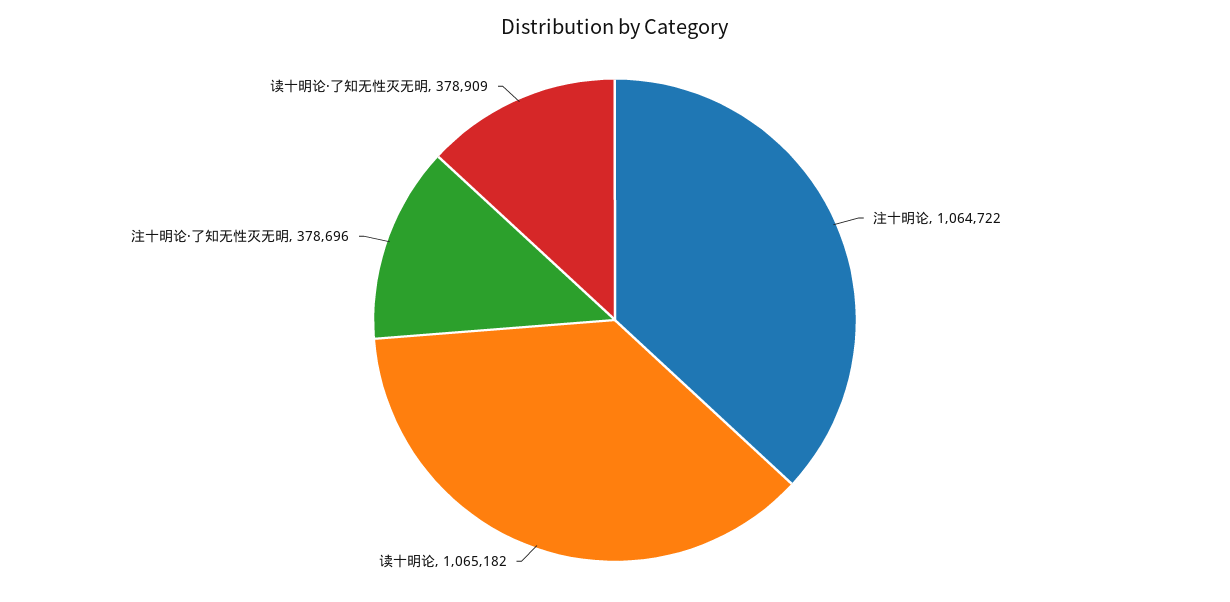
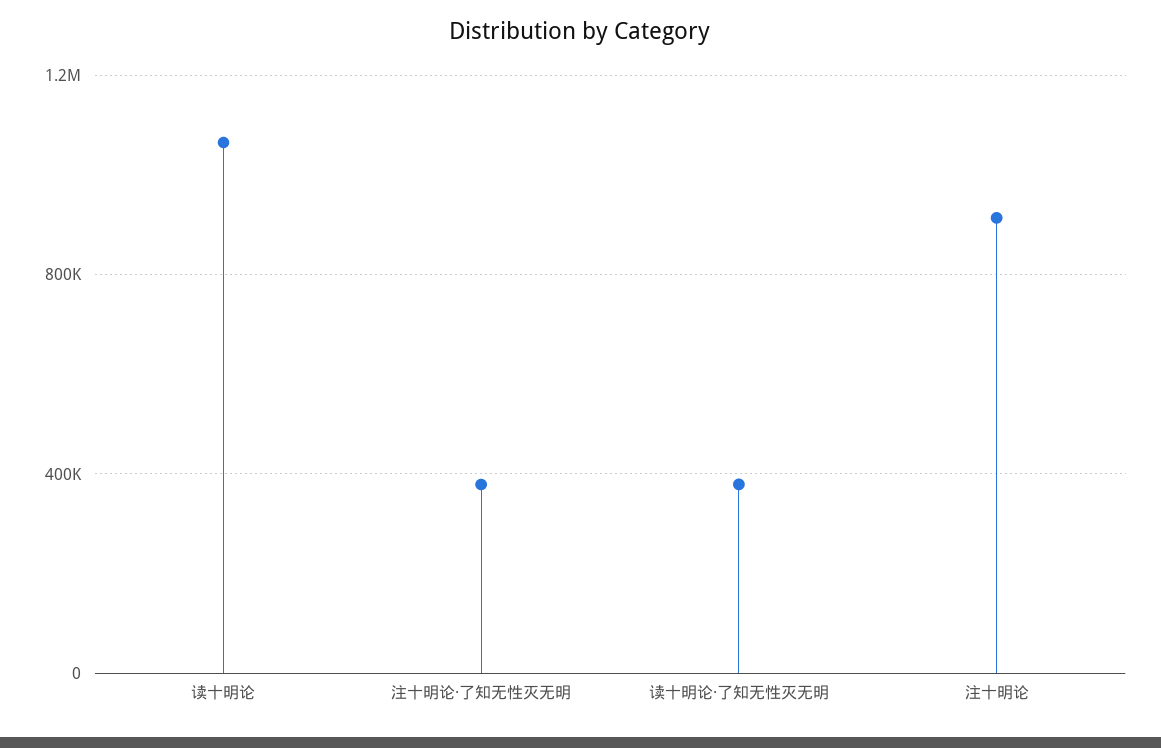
  {
-   "注十明论": 1064722,
+   "注十明论": 900000,
    "读十明论": 1065182,
    "注十明论·了知无性灭无明": 378696,
    "读十明论·了知无性灭无明": 378909
  }

